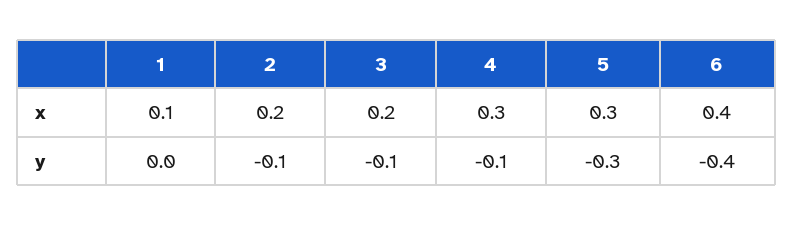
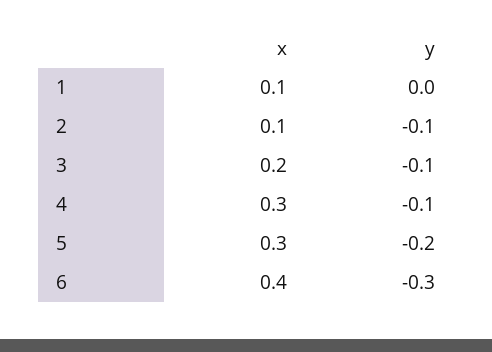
  {
    "1": {
      "x": 0.1,
      "y": 0
    },
    "2": {
-     "x": 0.2,
+     "x": 0.1,
      "y": -0.1
    },
    "3": {
      "x": 0.2,
      "y": -0.1
    },
    "4": {
      "x": 0.3,
      "y": -0.1
    },
    "5": {
      "x": 0.3,
-     "y": -0.3
+     "y": -0.2
    },
    "6": {
      "x": 0.4,
-     "y": -0.4
+     "y": -0.3
    }
  }

